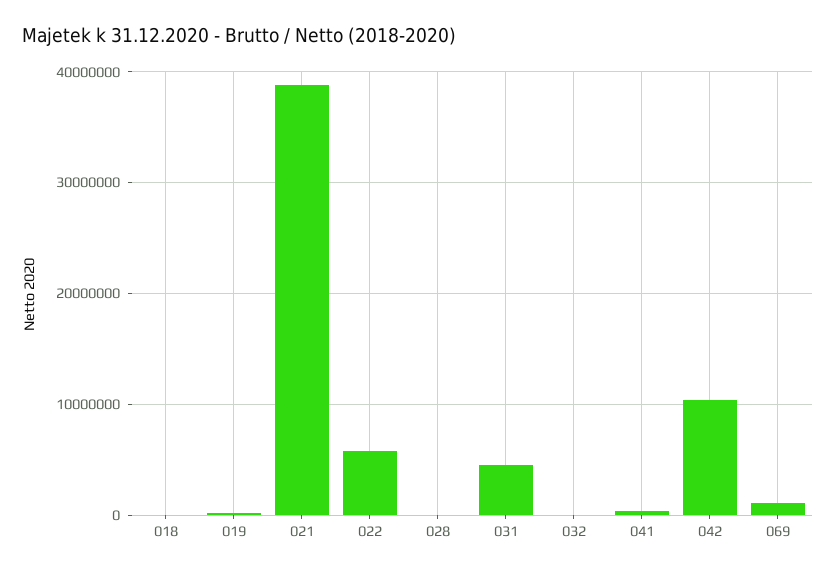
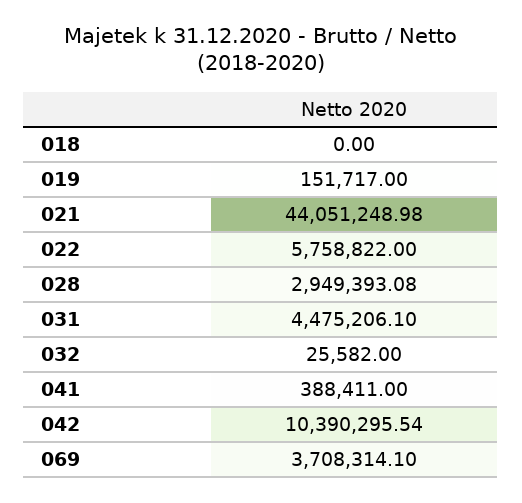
  {
    "018": 0,
    "019": 151717,
-   "021": 39000000,
+   "021": 44051248.98,
    "022": 5758822,
-   "028": 0,
+   "028": 2949393.08,
    "031": 4475206.1,
    "032": 25582,
    "041": 388411,
    "042": 10390295.54,
-   "069": 1000000
+   "069": 3708314.1
  }

